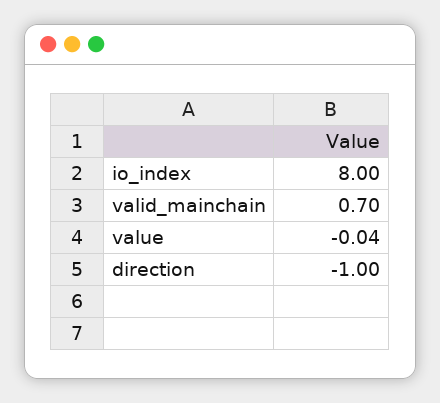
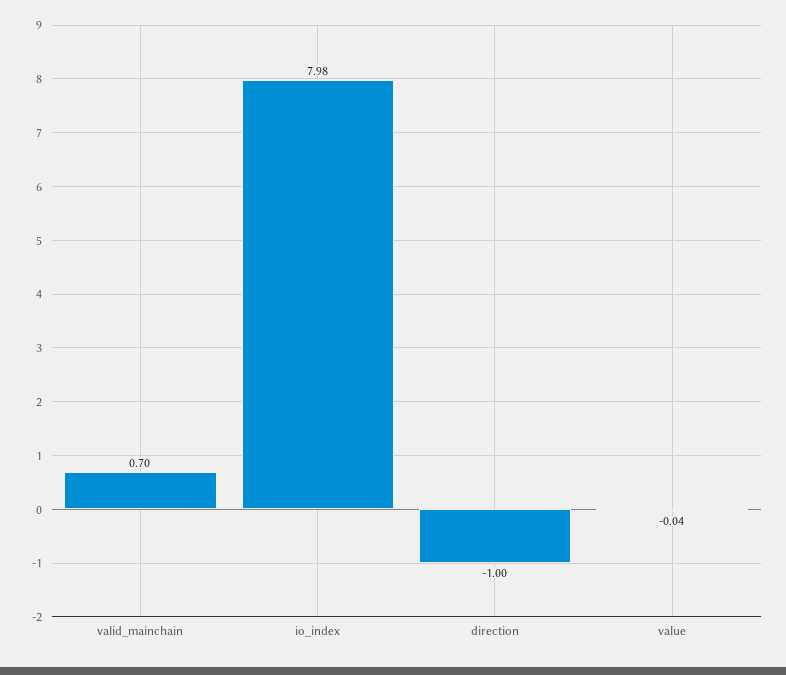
  {
-   "io_index": 8,
+   "io_index": 7.98,
    "valid_mainchain": 0.7,
    "value": -0.04,
    "direction": -1
  }

